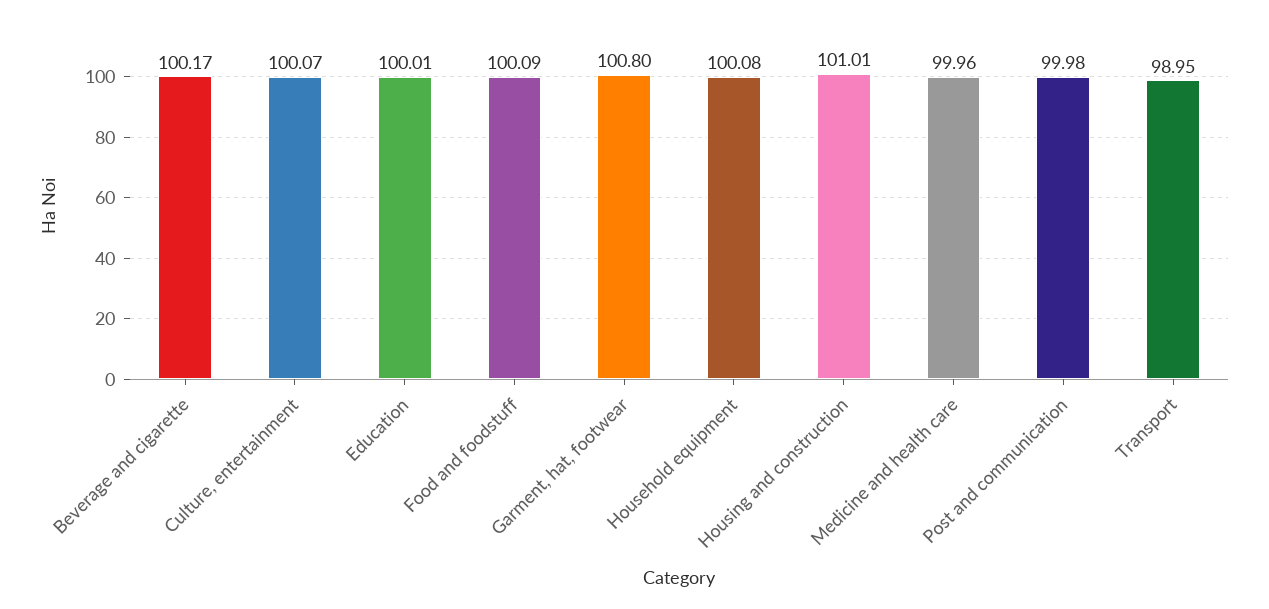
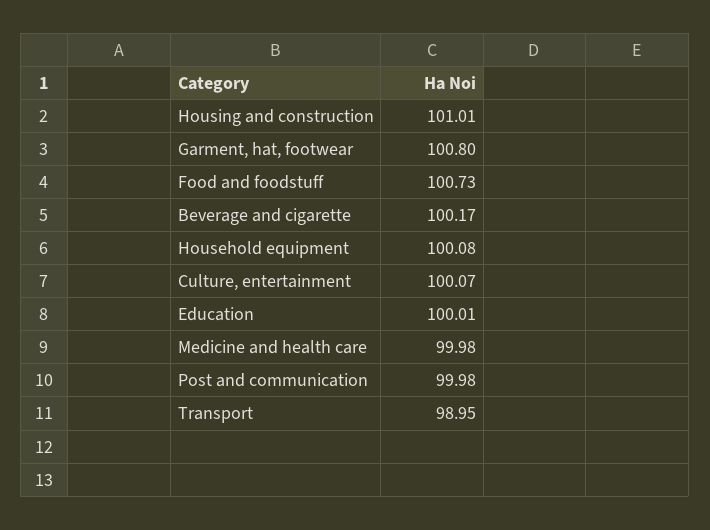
  {
    "Beverage and cigarette": 100.17,
    "Culture, entertainment": 100.07,
    "Education": 100.01,
-   "Food and foodstuff": 100.09,
+   "Food and foodstuff": 100.73,
    "Garment, hat, footwear": 100.8,
    "Household equipment": 100.08,
    "Housing and construction": 101.01,
-   "Medicine and health care": 99.96,
+   "Medicine and health care": 99.98,
    "Post and communication": 99.98,
    "Transport": 98.95
  }

